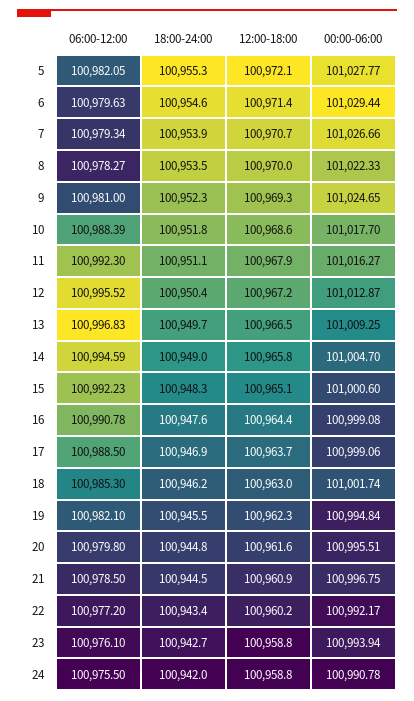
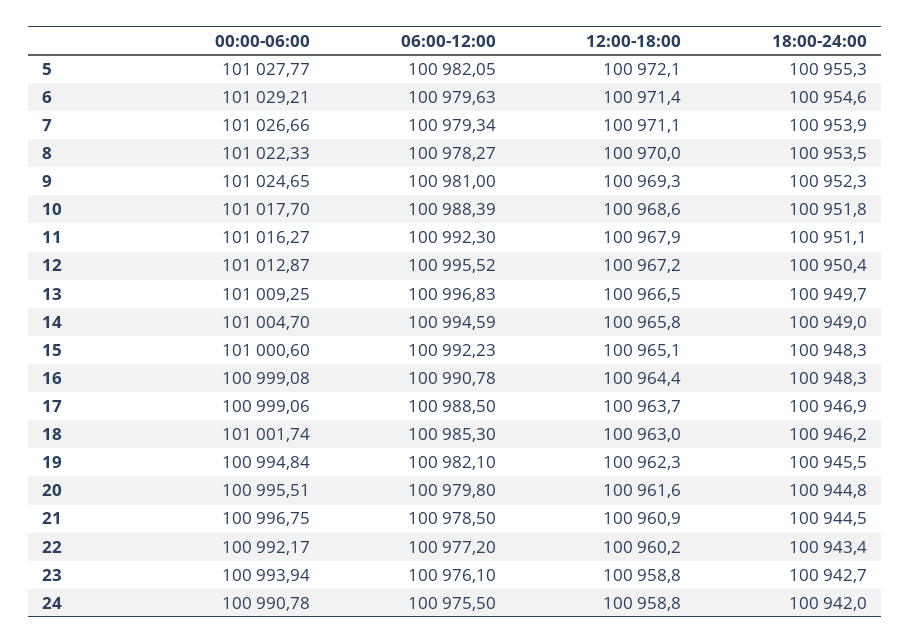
  {
    "06:00-12:00": {
      "5": 100982.05,
      "6": 100979.63,
      "7": 100979.34,
      "8": 100978.27,
      "9": 100981,
      "10": 100988.39,
      "11": 100992.3,
      "12": 100995.52,
      "13": 100996.83,
      "14": 100994.59,
      "15": 100992.23,
      "16": 100990.78,
      "17": 100988.5,
      "18": 100985.3,
      "19": 100982.1,
      "20": 100979.8,
      "21": 100978.5,
      "22": 100977.2,
      "23": 100976.1,
      "24": 100975.5
    },
    "18:00-24:00": {
      "5": 100955.3,
      "6": 100954.6,
      "7": 100953.9,
      "8": 100953.5,
      "9": 100952.3,
      "10": 100951.8,
      "11": 100951.1,
      "12": 100950.4,
      "13": 100949.7,
      "14": 100949,
      "15": 100948.3,
-     "16": 100947.6,
+     "16": 100948.3,
      "17": 100946.9,
      "18": 100946.2,
      "19": 100945.5,
      "20": 100944.8,
      "21": 100944.5,
      "22": 100943.4,
      "23": 100942.7,
      "24": 100942
    },
    "12:00-18:00": {
      "5": 100972.1,
      "6": 100971.4,
-     "7": 100970.7,
+     "7": 100971.1,
      "8": 100970,
      "9": 100969.3,
      "10": 100968.6,
      "11": 100967.9,
      "12": 100967.2,
      "13": 100966.5,
      "14": 100965.8,
      "15": 100965.1,
      "16": 100964.4,
      "17": 100963.7,
      "18": 100963,
      "19": 100962.3,
      "20": 100961.6,
      "21": 100960.9,
      "22": 100960.2,
      "23": 100958.8,
      "24": 100958.8
    },
    "00:00-06:00": {
      "5": 101027.77,
-     "6": 101029.44,
+     "6": 101029.21,
      "7": 101026.66,
      "8": 101022.33,
      "9": 101024.65,
      "10": 101017.7,
      "11": 101016.27,
      "12": 101012.87,
      "13": 101009.25,
      "14": 101004.7,
      "15": 101000.6,
      "16": 100999.08,
      "17": 100999.06,
      "18": 101001.74,
      "19": 100994.84,
      "20": 100995.51,
      "21": 100996.75,
      "22": 100992.17,
      "23": 100993.94,
      "24": 100990.78
    }
  }

